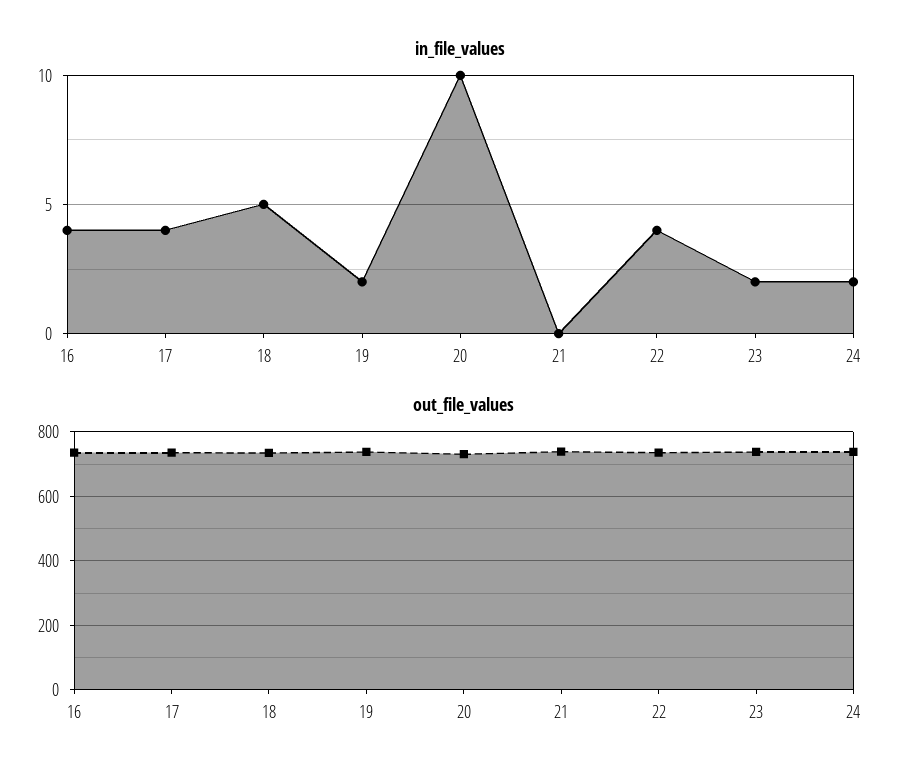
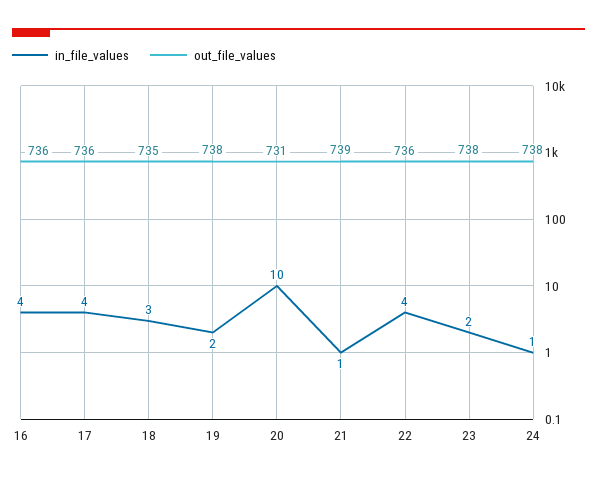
  {
    "in_file_values": {
      "16": 4,
      "17": 4,
-     "18": 5,
+     "18": 3,
      "19": 2,
      "20": 10,
-     "21": 0,
+     "21": 1,
      "22": 4,
      "23": 2,
-     "24": 2
+     "24": 1
    },
    "out_file_values": {
      "16": 736,
      "17": 736,
      "18": 735,
      "19": 738,
      "20": 731,
      "21": 739,
      "22": 736,
      "23": 738,
      "24": 738
    }
  }

